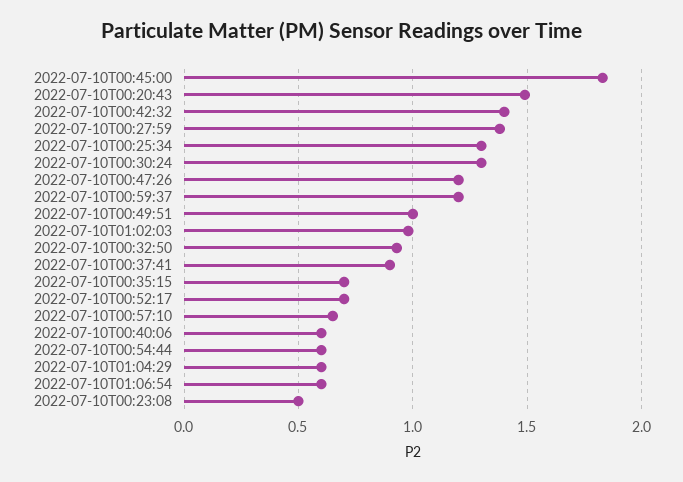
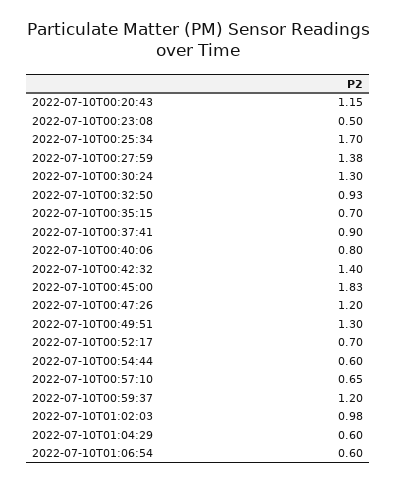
  {
    "2022-07-10T00:45:00": 1.83,
-   "2022-07-10T00:20:43": 1.5,
+   "2022-07-10T00:20:43": 1.15,
    "2022-07-10T00:42:32": 1.4,
    "2022-07-10T00:27:59": 1.38,
-   "2022-07-10T00:25:34": 1.3,
+   "2022-07-10T00:25:34": 1.7,
    "2022-07-10T00:30:24": 1.3,
    "2022-07-10T00:47:26": 1.2,
    "2022-07-10T00:59:37": 1.2,
-   "2022-07-10T00:49:51": 1,
+   "2022-07-10T00:49:51": 1.3,
    "2022-07-10T01:02:03": 0.98,
    "2022-07-10T00:32:50": 0.93,
    "2022-07-10T00:37:41": 0.9,
    "2022-07-10T00:35:15": 0.7,
    "2022-07-10T00:52:17": 0.7,
    "2022-07-10T00:57:10": 0.65,
-   "2022-07-10T00:40:06": 0.6,
+   "2022-07-10T00:40:06": 0.8,
    "2022-07-10T00:54:44": 0.6,
    "2022-07-10T01:04:29": 0.6,
    "2022-07-10T01:06:54": 0.6,
    "2022-07-10T00:23:08": 0.5
  }

